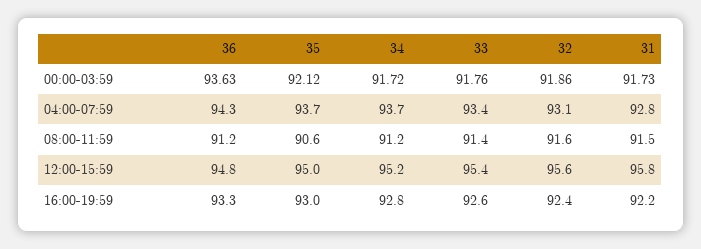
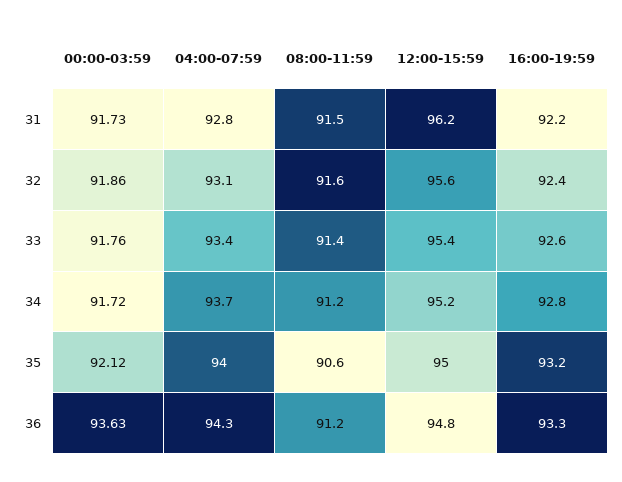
  {
    "36": {
      "00:00-03:59": 93.63,
      "04:00-07:59": 94.3,
      "08:00-11:59": 91.2,
      "12:00-15:59": 94.8,
      "16:00-19:59": 93.3
    },
    "35": {
      "00:00-03:59": 92.12,
-     "04:00-07:59": 93.7,
+     "04:00-07:59": 94,
      "08:00-11:59": 90.6,
      "12:00-15:59": 95,
-     "16:00-19:59": 93
+     "16:00-19:59": 93.2
    },
    "34": {
      "00:00-03:59": 91.72,
      "04:00-07:59": 93.7,
      "08:00-11:59": 91.2,
      "12:00-15:59": 95.2,
      "16:00-19:59": 92.8
    },
    "33": {
      "00:00-03:59": 91.76,
      "04:00-07:59": 93.4,
      "08:00-11:59": 91.4,
      "12:00-15:59": 95.4,
      "16:00-19:59": 92.6
    },
    "32": {
      "00:00-03:59": 91.86,
      "04:00-07:59": 93.1,
      "08:00-11:59": 91.6,
      "12:00-15:59": 95.6,
      "16:00-19:59": 92.4
    },
    "31": {
      "00:00-03:59": 91.73,
      "04:00-07:59": 92.8,
      "08:00-11:59": 91.5,
-     "12:00-15:59": 95.8,
+     "12:00-15:59": 96.2,
      "16:00-19:59": 92.2
    }
  }

